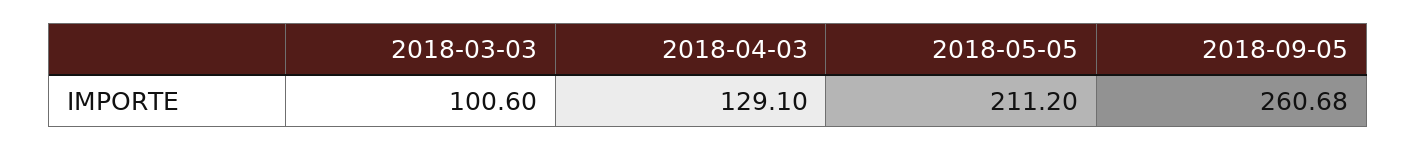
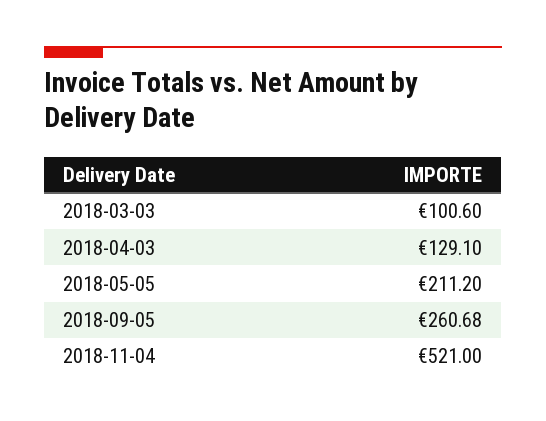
  {
    "2018-03-03": 100.6,
    "2018-04-03": 129.1,
    "2018-05-05": 211.2,
-   "2018-09-05": 260.68
+   "2018-09-05": 260.68,
+   "2018-11-04": 521
  }

